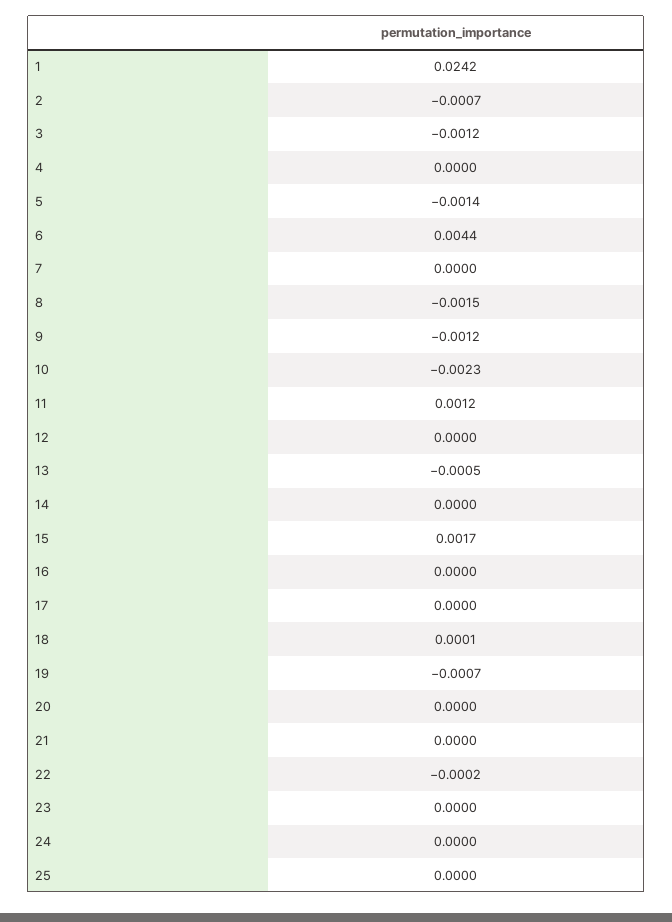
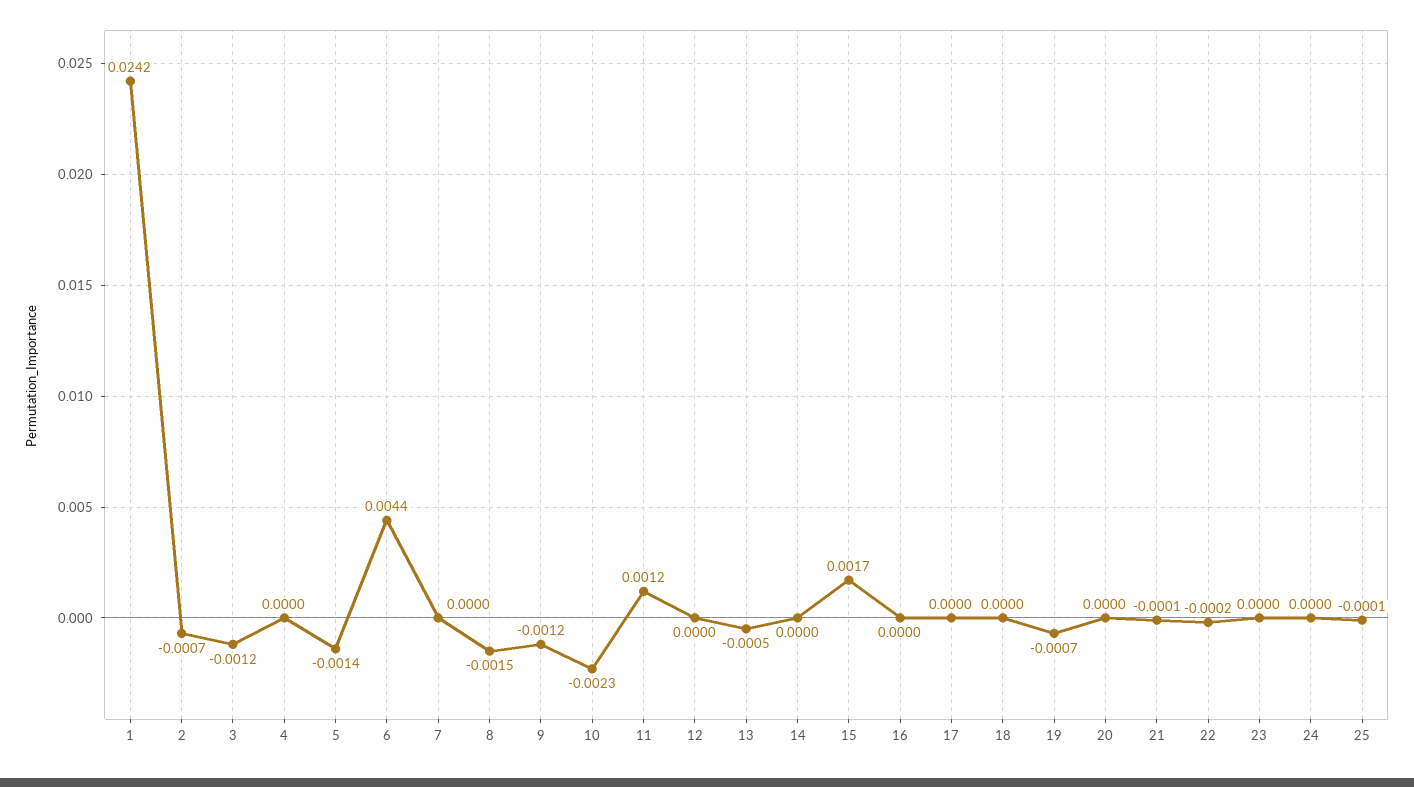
  {
    "1": 0.0242,
    "2": -0.0007,
    "3": -0.0012,
    "4": 0,
    "5": -0.0014,
    "6": 0.0044,
    "7": 0,
    "8": -0.0015,
    "9": -0.0012,
    "10": -0.0023,
    "11": 0.0012,
    "12": 0,
    "13": -0.0005,
    "14": 0,
    "15": 0.0017,
    "16": 0,
    "17": 0,
-   "18": 0.0001,
+   "18": 0,
    "19": -0.0007,
    "20": 0,
-   "21": 0,
+   "21": -0.0001,
    "22": -0.0002,
    "23": 0,
    "24": 0,
-   "25": 0
+   "25": -0.0001
  }

